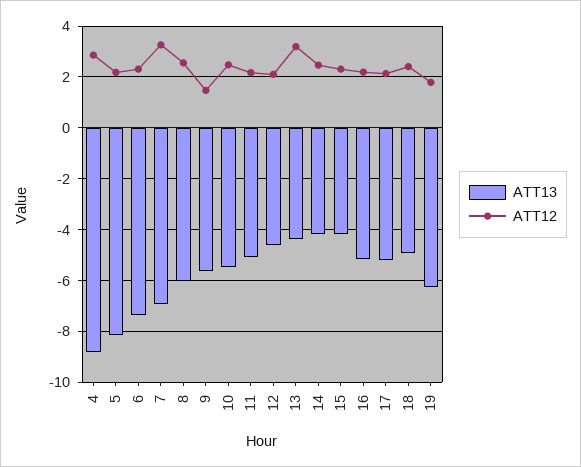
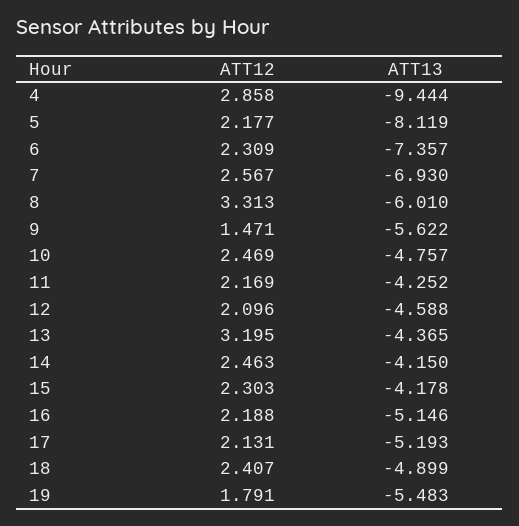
  {
    "ATT13": {
-     "4": -8.75,
+     "4": -9.444,
      "5": -8.119,
      "6": -7.357,
      "7": -6.93,
      "8": -6.01,
      "9": -5.622,
-     "10": -5.5,
+     "10": -4.757,
-     "11": -5,
+     "11": -4.252,
      "12": -4.588,
      "13": -4.365,
      "14": -4.15,
      "15": -4.178,
      "16": -5.146,
      "17": -5.193,
      "18": -4.899,
-     "19": -6.25
+     "19": -5.483
    },
    "ATT12": {
      "4": 2.858,
      "5": 2.177,
      "6": 2.309,
-     "7": 3.25,
+     "7": 2.567,
-     "8": 2.5,
+     "8": 3.313,
      "9": 1.471,
      "10": 2.469,
      "11": 2.169,
      "12": 2.096,
      "13": 3.195,
      "14": 2.463,
      "15": 2.303,
      "16": 2.188,
      "17": 2.131,
      "18": 2.407,
      "19": 1.791
    }
  }

